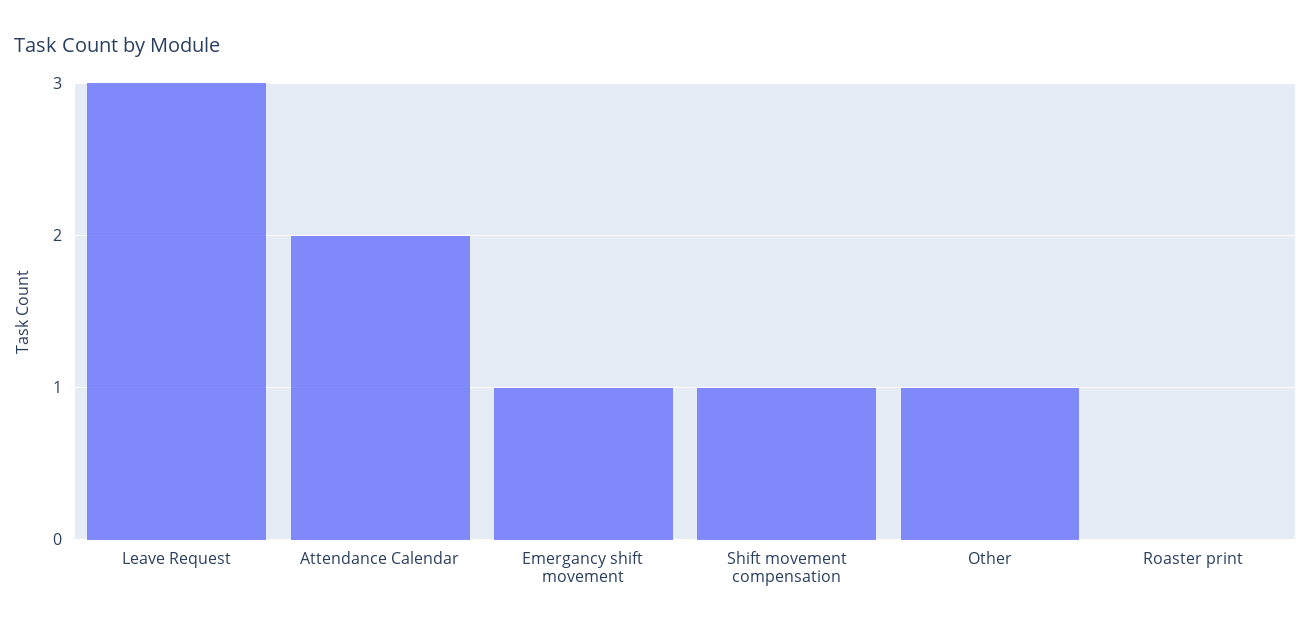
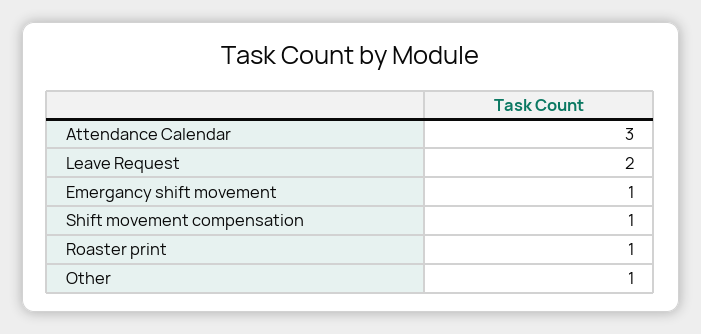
  {
-   "Leave Request": 3,
+   "Leave Request": 2,
-   "Attendance Calendar": 2,
+   "Attendance Calendar": 3,
    "Emergancy shift movement": 1,
    "Shift movement compensation": 1,
    "Other": 1,
-   "Roaster print": 0
+   "Roaster print": 1
  }

